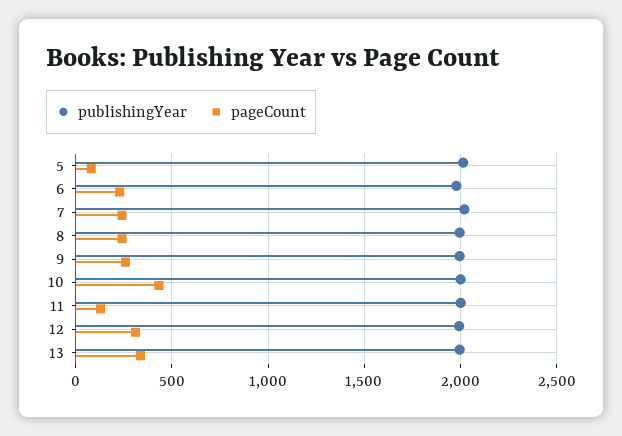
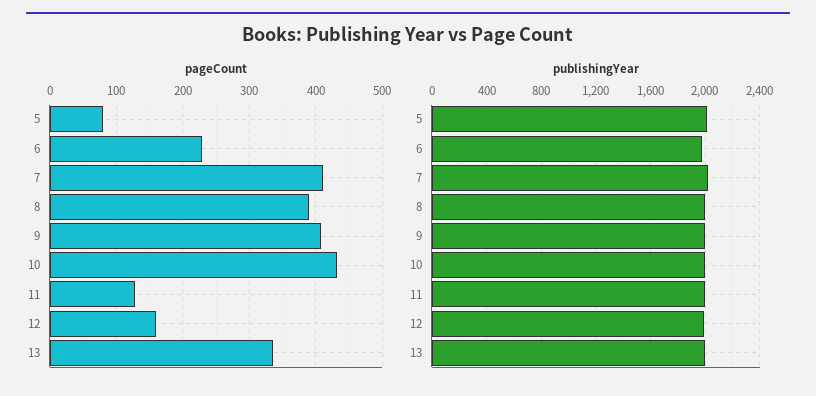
  {
    "publishingYear": {
      "5": 2000,
      "6": 2000,
      "7": 2000,
      "8": 2000,
      "9": 2000,
      "10": 2000,
      "11": 2000,
      "12": 2000,
      "13": 2000
    },
    "pageCount": {
      "5": 80,
      "6": 230,
-     "7": 250,
+     "7": 410,
-     "8": 250,
+     "8": 390,
-     "9": 250,
+     "9": 410,
      "10": 430,
      "11": 130,
-     "12": 300,
+     "12": 160,
      "13": 340
    }
  }

